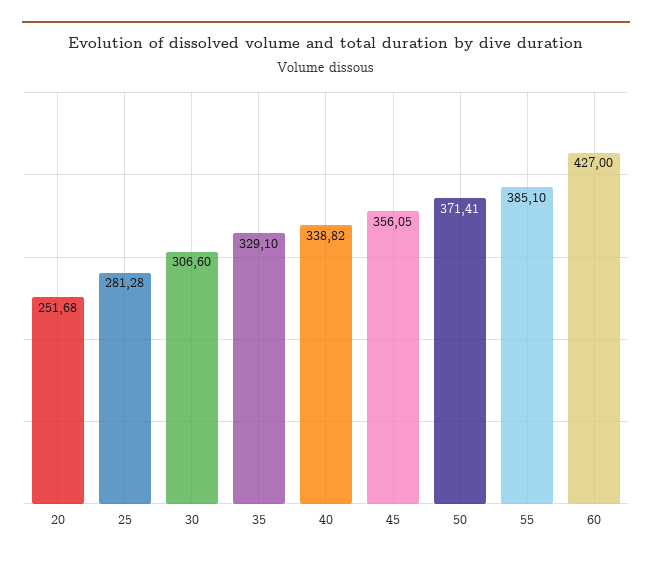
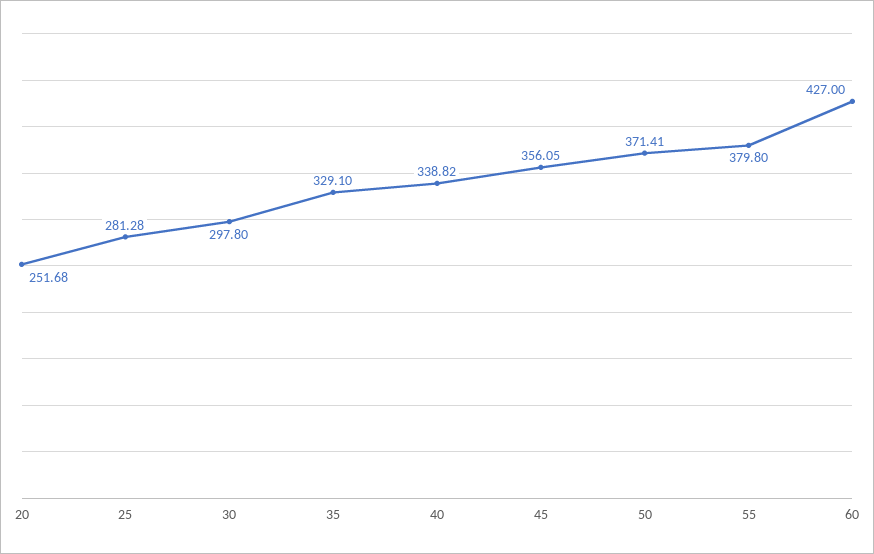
  {
    "20": 251.68,
    "25": 281.28,
-   "30": 306.6,
+   "30": 297.8,
    "35": 329.1,
    "40": 338.82,
    "45": 356.05,
    "50": 371.41,
-   "55": 385.1,
+   "55": 379.8,
    "60": 427
  }

